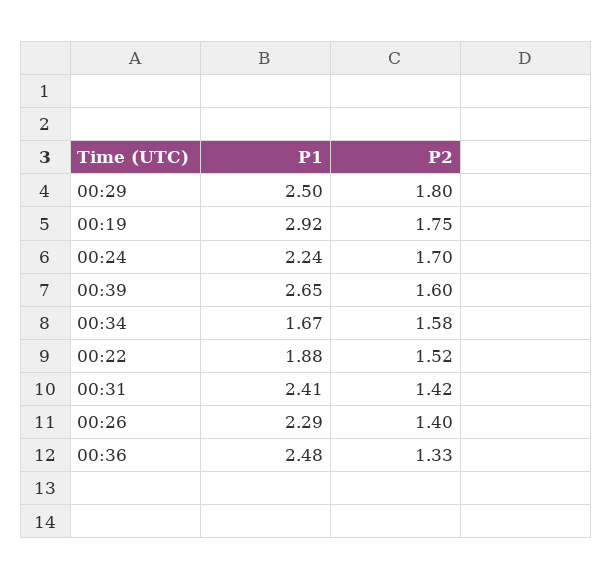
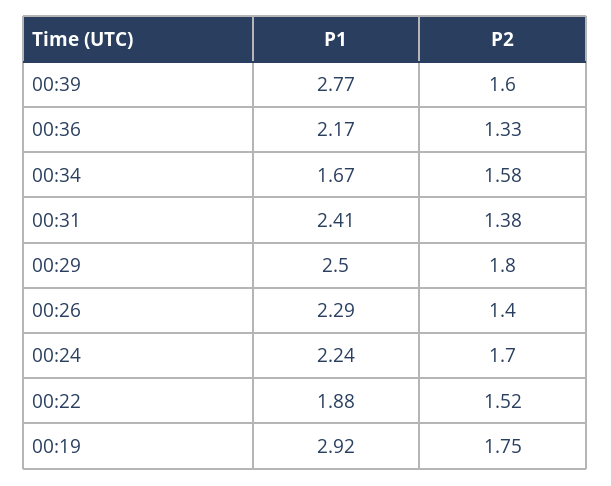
  {
    "P1": {
      "00:29": 2.5,
      "00:19": 2.92,
      "00:24": 2.24,
-     "00:39": 2.65,
+     "00:39": 2.77,
      "00:34": 1.67,
      "00:22": 1.88,
      "00:31": 2.41,
      "00:26": 2.29,
-     "00:36": 2.48
+     "00:36": 2.17
    },
    "P2": {
      "00:29": 1.8,
      "00:19": 1.75,
      "00:24": 1.7,
      "00:39": 1.6,
      "00:34": 1.58,
      "00:22": 1.52,
-     "00:31": 1.42,
+     "00:31": 1.38,
      "00:26": 1.4,
      "00:36": 1.33
    }
  }

